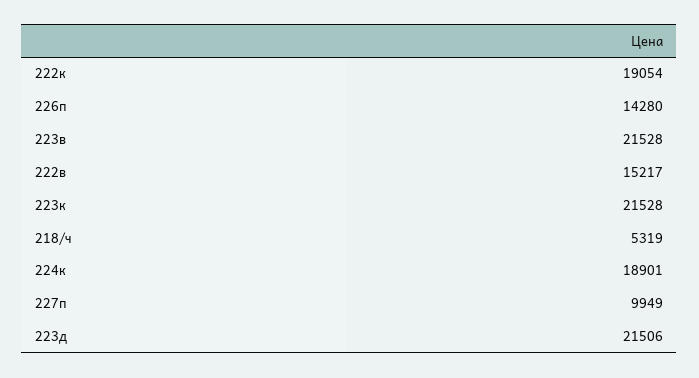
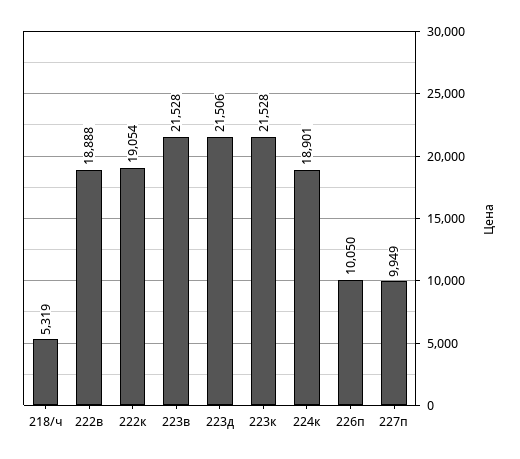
  {
    "222к": 19054,
-   "226п": 14280,
+   "226п": 10050,
    "223в": 21528,
-   "222в": 15217,
+   "222в": 18888,
    "223к": 21528,
    "218/ч": 5319,
    "224к": 18901,
    "227п": 9949,
    "223д": 21506
  }

